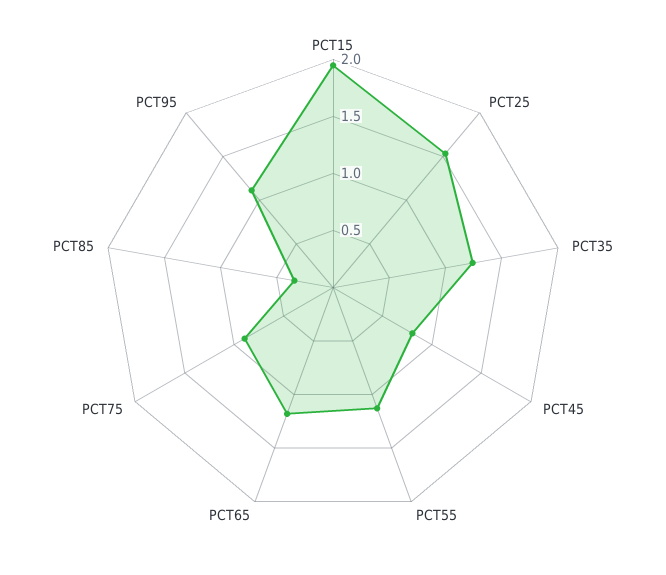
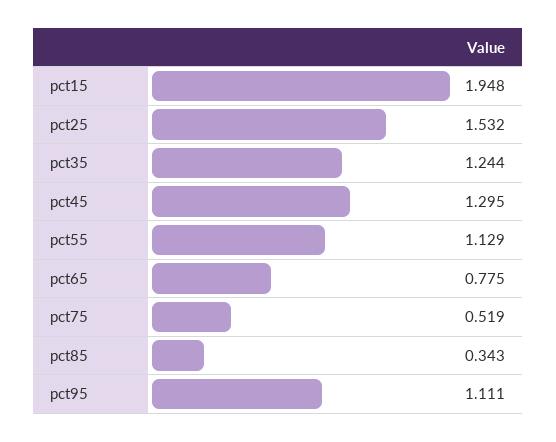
  {
    "PCT15": 1.948,
    "PCT25": 1.532,
    "PCT35": 1.244,
-   "PCT45": 0.8,
+   "PCT45": 1.295,
    "PCT55": 1.129,
-   "PCT65": 1.2,
+   "PCT65": 0.775,
-   "PCT75": 0.9,
+   "PCT75": 0.519,
    "PCT85": 0.343,
    "PCT95": 1.111
  }

